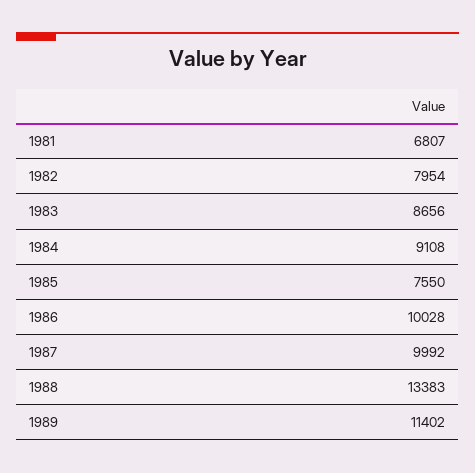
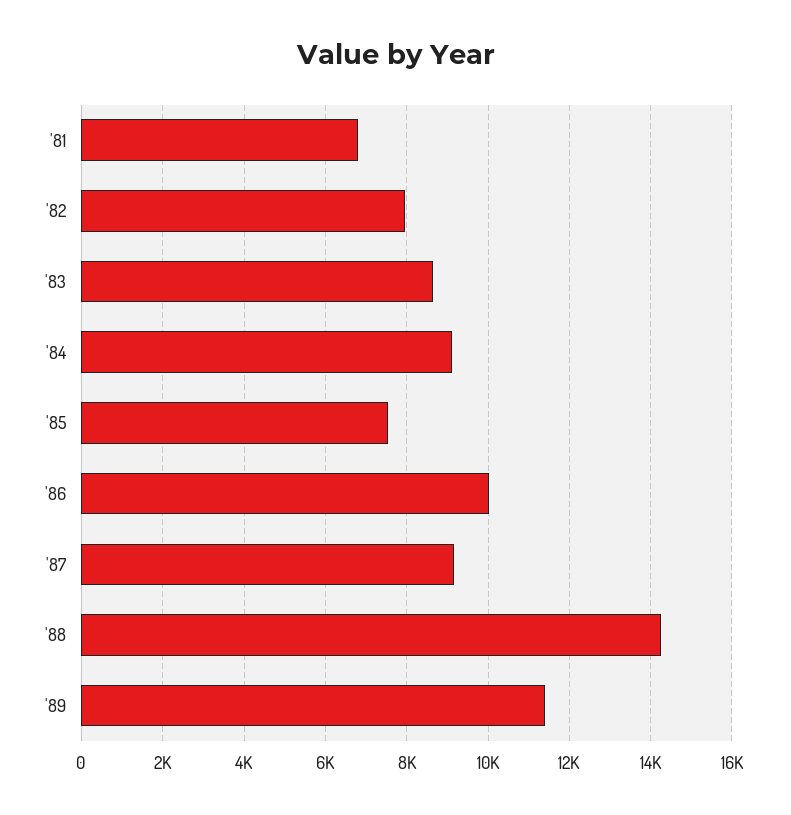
  {
    "1981": 6807,
    "1982": 7954,
    "1983": 8656,
    "1984": 9108,
    "1985": 7550,
    "1986": 10028,
-   "1987": 9992,
+   "1987": 9200,
-   "1988": 13383,
+   "1988": 14200,
    "1989": 11402
  }

